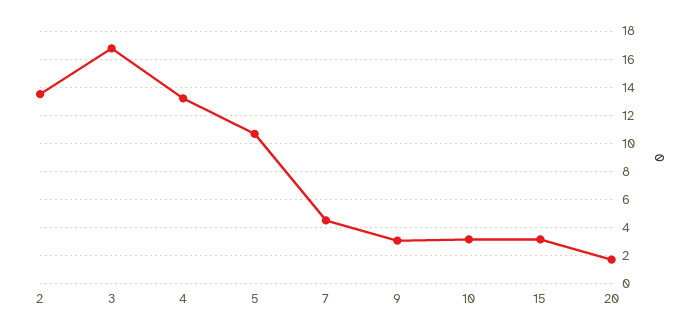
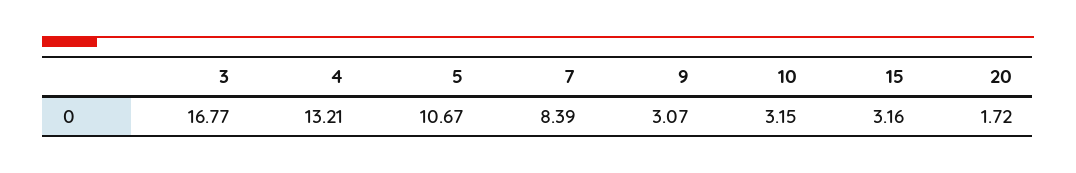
  {
-   "2": 13.5,
    "3": 16.77,
    "4": 13.21,
    "5": 10.67,
-   "7": 4.5,
+   "7": 8.39,
    "9": 3.07,
    "10": 3.15,
    "15": 3.16,
    "20": 1.72
  }

